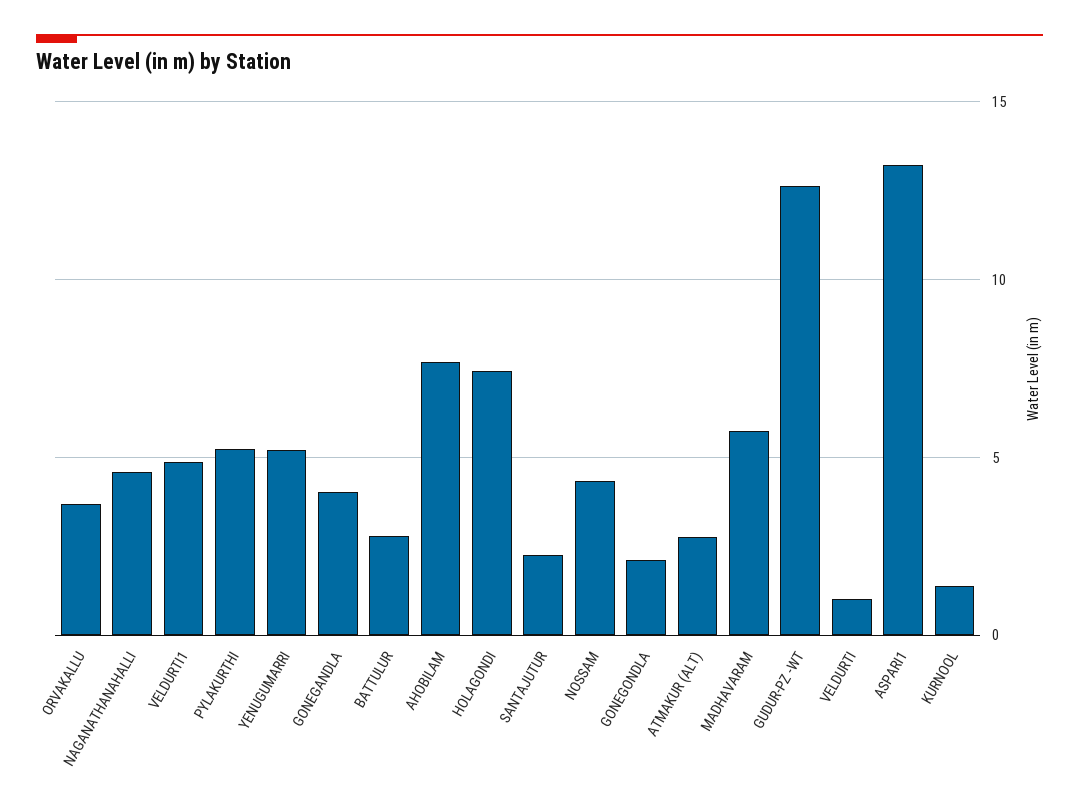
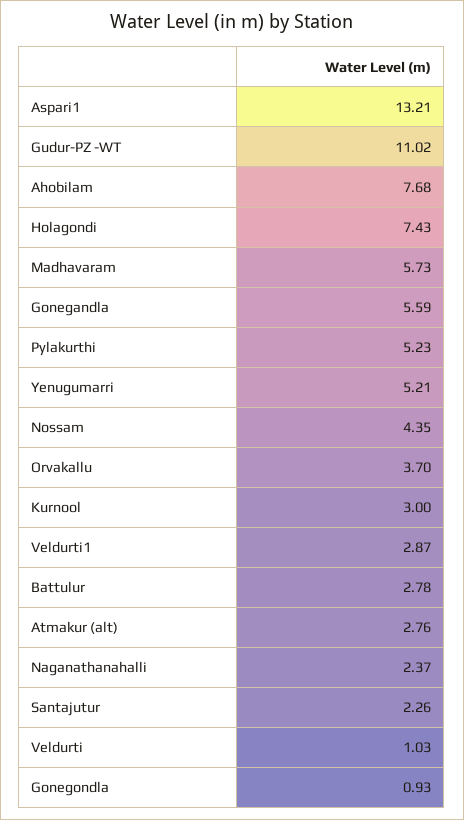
  {
    "ORVAKALLU": 3.7,
-   "NAGANATHANAHALLI": 4.5,
+   "NAGANATHANAHALLI": 2.37,
-   "VELDURTI1": 5,
+   "VELDURTI1": 2.87,
    "PYLAKURTHI": 5.23,
    "YENUGUMARRI": 5.21,
-   "GONEGANDLA": 4,
+   "GONEGANDLA": 5.59,
    "BATTULUR": 2.78,
    "AHOBILAM": 7.68,
    "HOLAGONDI": 7.43,
    "SANTAJUTUR": 2.26,
    "NOSSAM": 4.35,
-   "GONEGONDLA": 2,
+   "GONEGONDLA": 0.93,
    "ATMAKUR (ALT)": 2.76,
    "MADHAVARAM": 5.73,
-   "GUDUR-PZ -WT": 12.5,
+   "GUDUR-PZ -WT": 11.02,
    "VELDURTI": 1.03,
    "ASPARI1": 13.21,
-   "KURNOOL": 1.5
+   "KURNOOL": 3
  }

